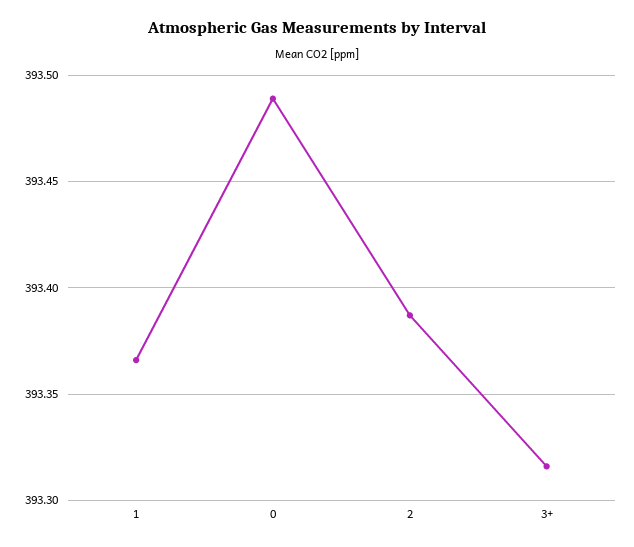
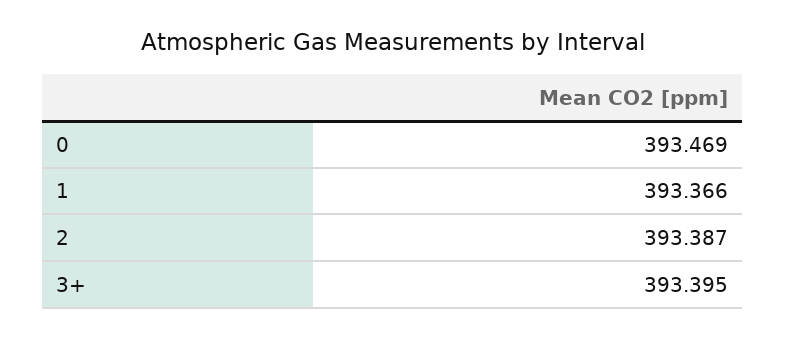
  {
    "1": 393.366,
-   "0": 393.49,
+   "0": 393.469,
    "2": 393.387,
-   "3+": 393.315
+   "3+": 393.395
  }

